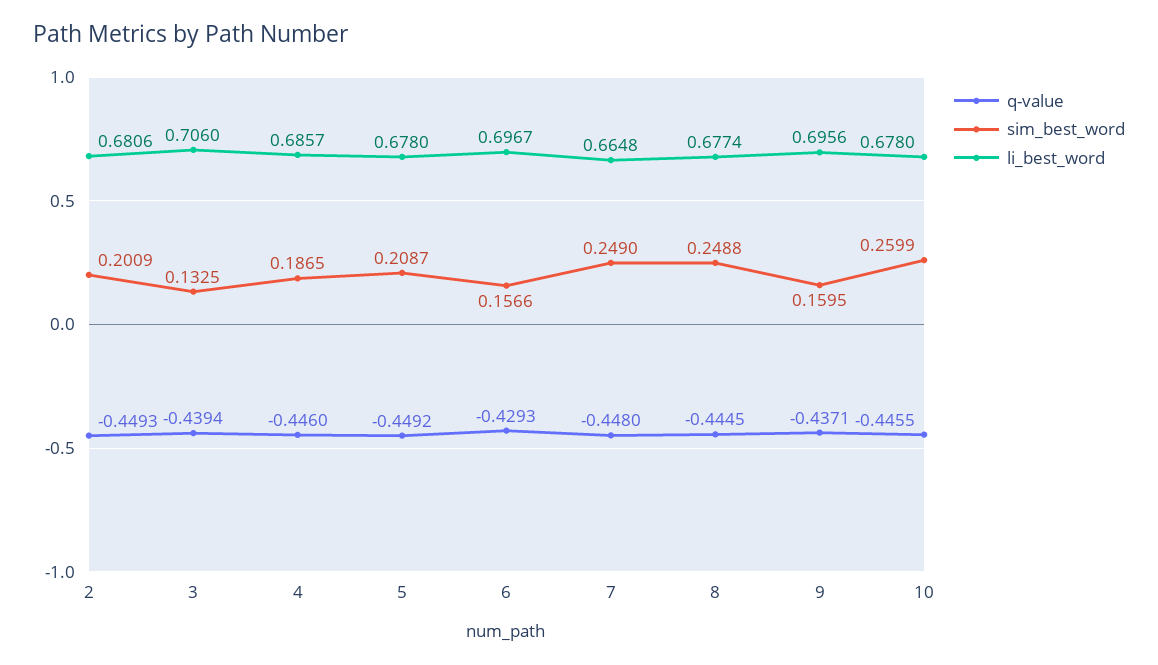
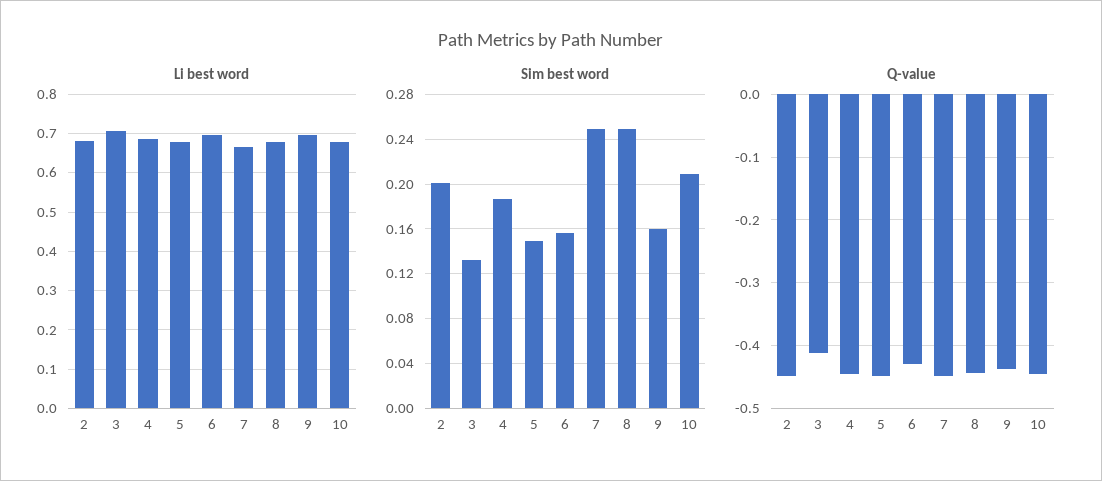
  {
    "q-value": {
      "2": -0.4493,
-     "3": -0.4394,
+     "3": -0.41,
      "4": -0.446,
      "5": -0.4492,
      "6": -0.4293,
      "7": -0.448,
      "8": -0.4445,
      "9": -0.4371,
      "10": -0.4455
    },
    "sim_best_word": {
      "2": 0.2009,
      "3": 0.1325,
      "4": 0.1865,
-     "5": 0.2087,
+     "5": 0.15,
      "6": 0.1566,
      "7": 0.249,
      "8": 0.2488,
      "9": 0.1595,
-     "10": 0.2599
+     "10": 0.21
    },
    "li_best_word": {
      "2": 0.6806,
      "3": 0.706,
      "4": 0.6857,
      "5": 0.678,
      "6": 0.6967,
      "7": 0.6648,
      "8": 0.6774,
      "9": 0.6956,
      "10": 0.678
    }
  }

